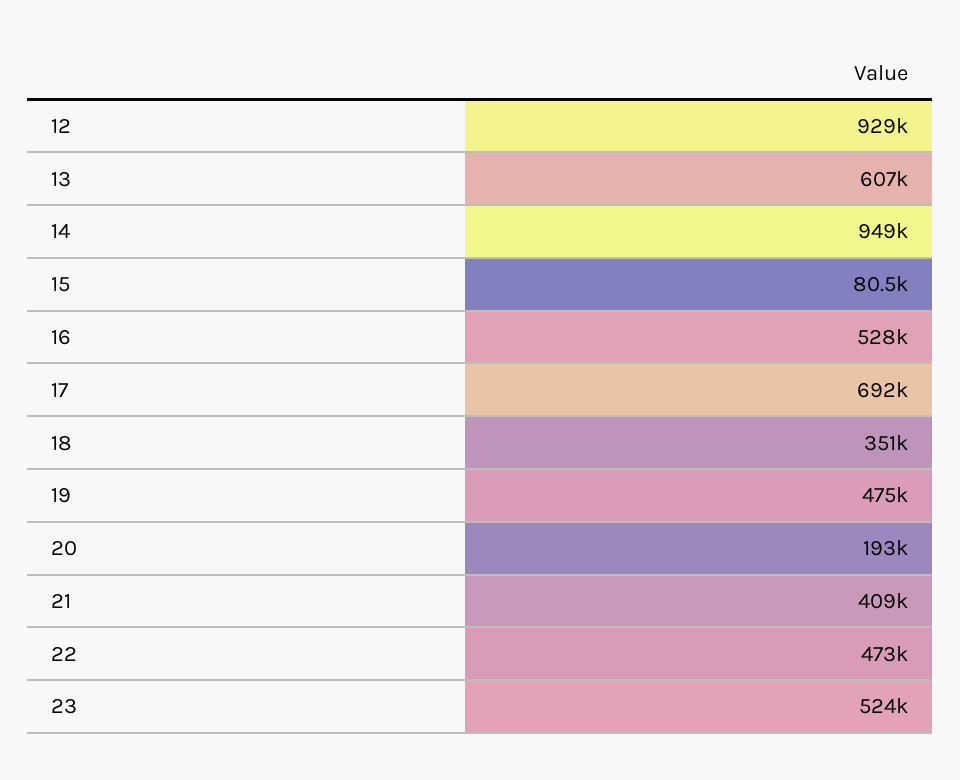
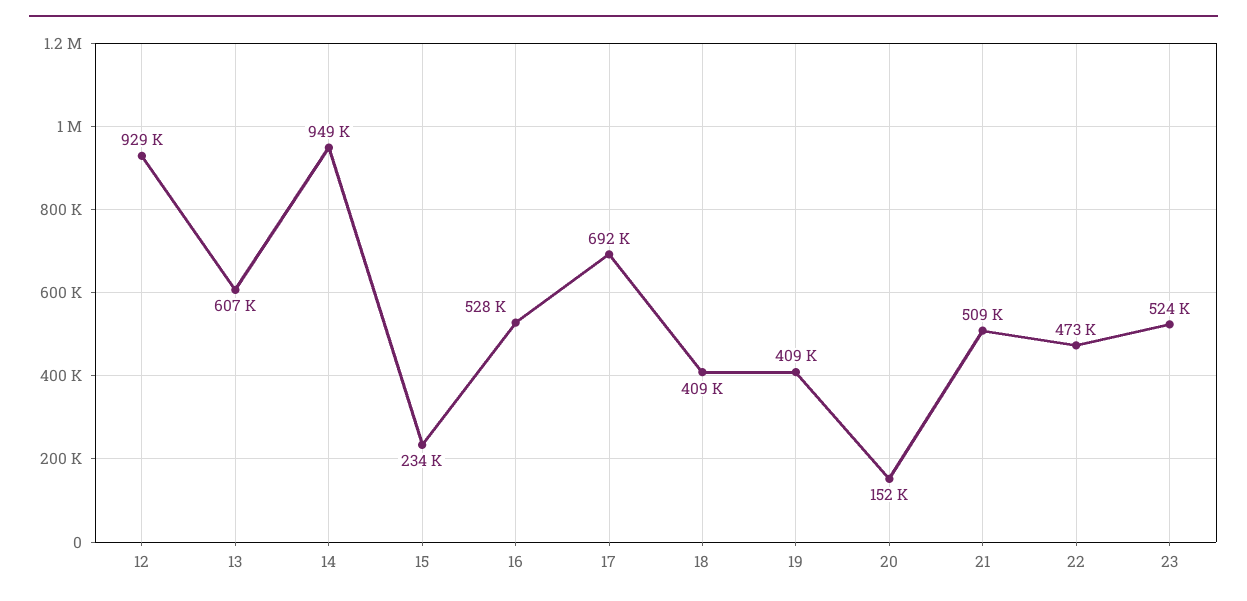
  {
    "12": 929000,
    "13": 607000,
    "14": 949000,
-   "15": 80500,
+   "15": 234000,
    "16": 528000,
    "17": 692000,
-   "18": 351000,
+   "18": 409000,
-   "19": 475000,
+   "19": 409000,
-   "20": 193000,
+   "20": 152000,
-   "21": 409000,
+   "21": 509000,
    "22": 473000,
    "23": 524000
  }

